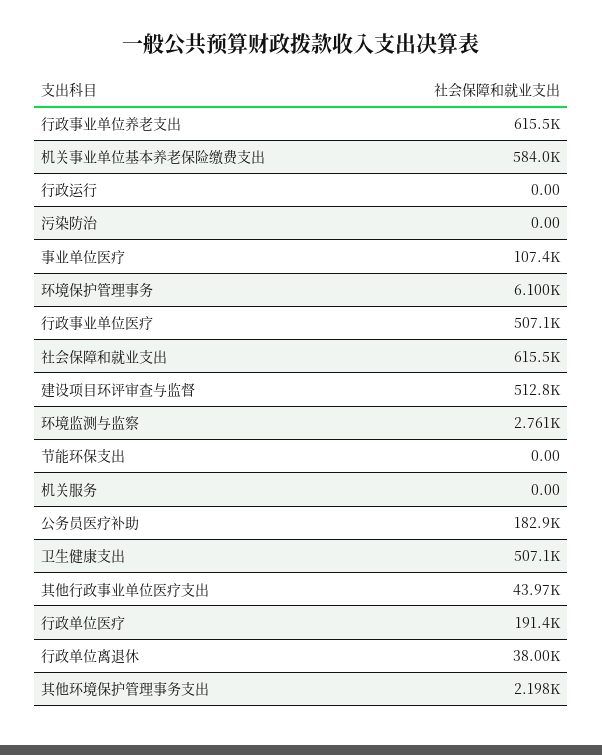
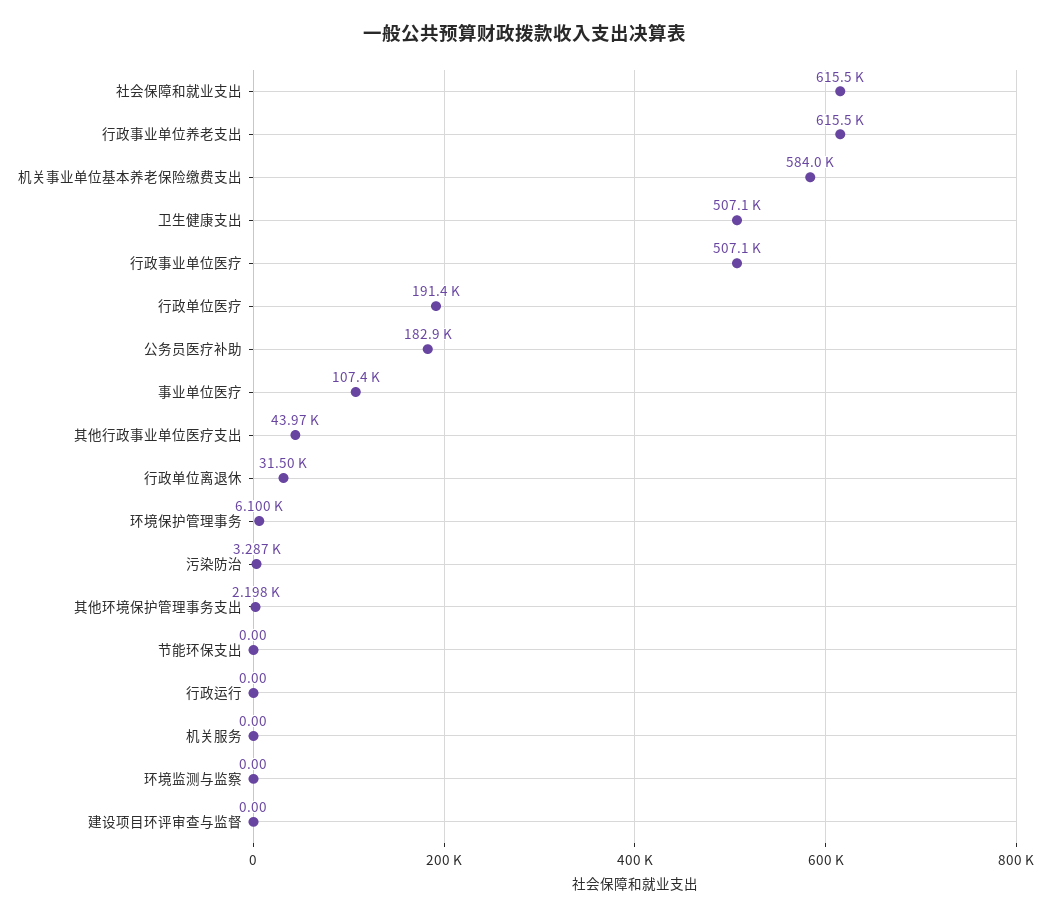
  {
    "行政事业单位养老支出": 615500,
    "机关事业单位基本养老保险缴费支出": 584000,
    "行政运行": 0,
-   "污染防治": 0,
+   "污染防治": 3287,
    "事业单位医疗": 107400,
    "环境保护管理事务": 6100,
    "行政事业单位医疗": 507100,
    "社会保障和就业支出": 615500,
-   "建设项目环评审查与监督": 512800,
+   "建设项目环评审查与监督": 0,
-   "环境监测与监察": 2761,
+   "环境监测与监察": 0,
    "节能环保支出": 0,
    "机关服务": 0,
    "公务员医疗补助": 182900,
    "卫生健康支出": 507100,
    "其他行政事业单位医疗支出": 43970,
    "行政单位医疗": 191400,
-   "行政单位离退休": 38000,
+   "行政单位离退休": 31500,
    "其他环境保护管理事务支出": 2198
  }

